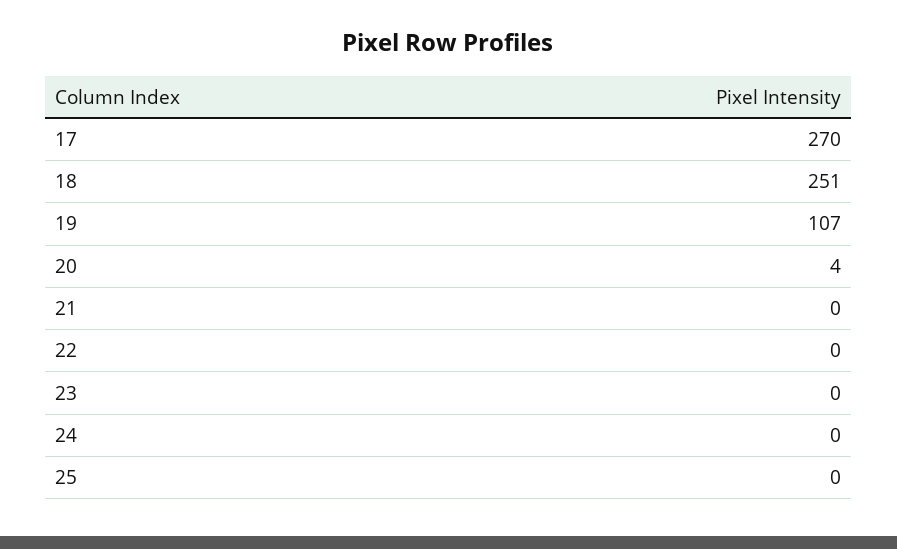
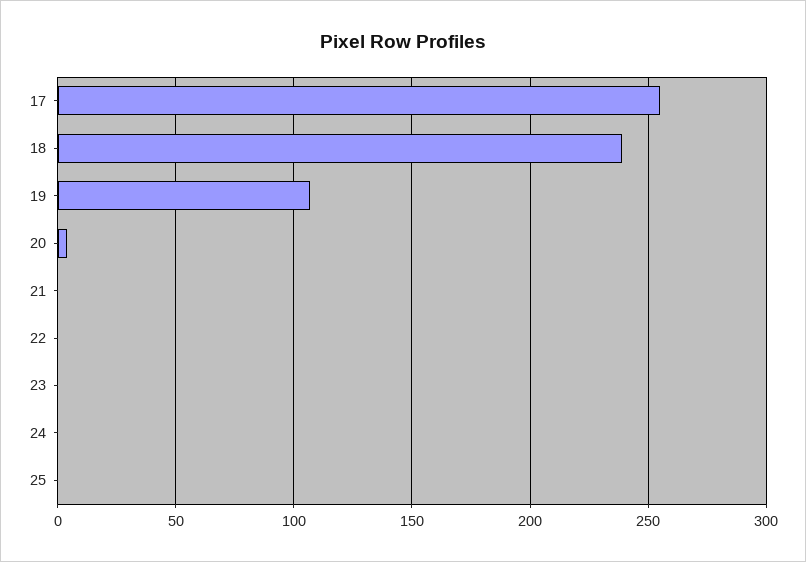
  {
-   "17": 270,
+   "17": 255,
-   "18": 251,
+   "18": 240,
    "19": 107,
    "20": 4,
    "21": 0,
    "22": 0,
    "23": 0,
    "24": 0,
    "25": 0
  }

